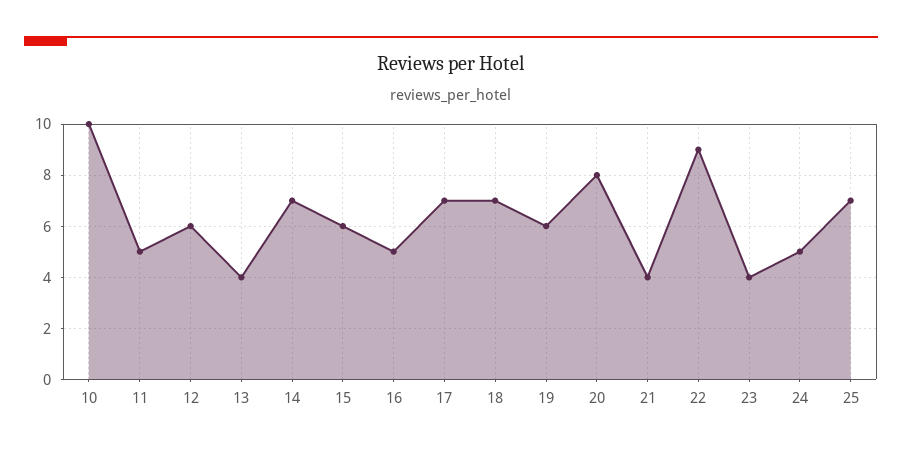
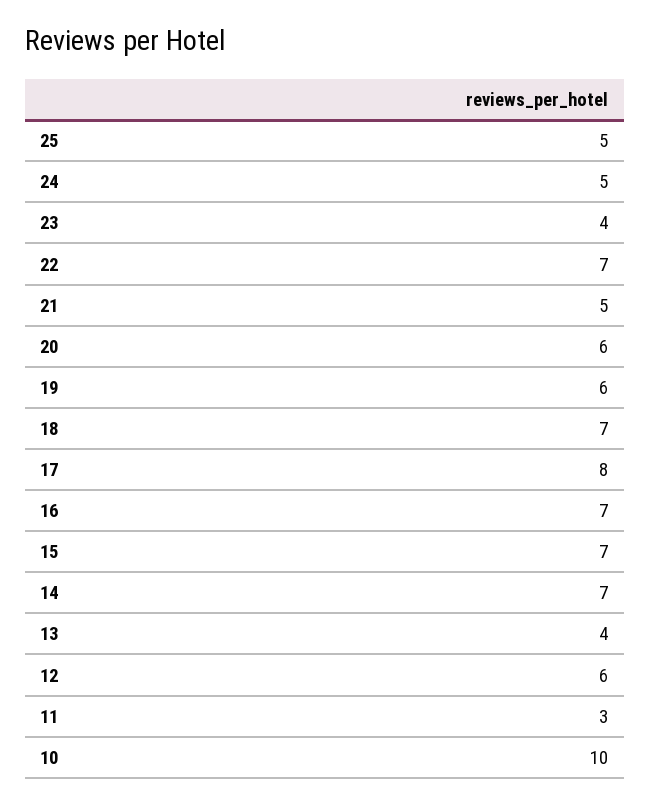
  {
    "10": 10,
-   "11": 5,
+   "11": 3,
    "12": 6,
    "13": 4,
    "14": 7,
-   "15": 6,
+   "15": 7,
-   "16": 5,
+   "16": 7,
-   "17": 7,
+   "17": 8,
    "18": 7,
    "19": 6,
-   "20": 8,
+   "20": 6,
-   "21": 4,
+   "21": 5,
-   "22": 9,
+   "22": 7,
    "23": 4,
    "24": 5,
-   "25": 7
+   "25": 5
  }

